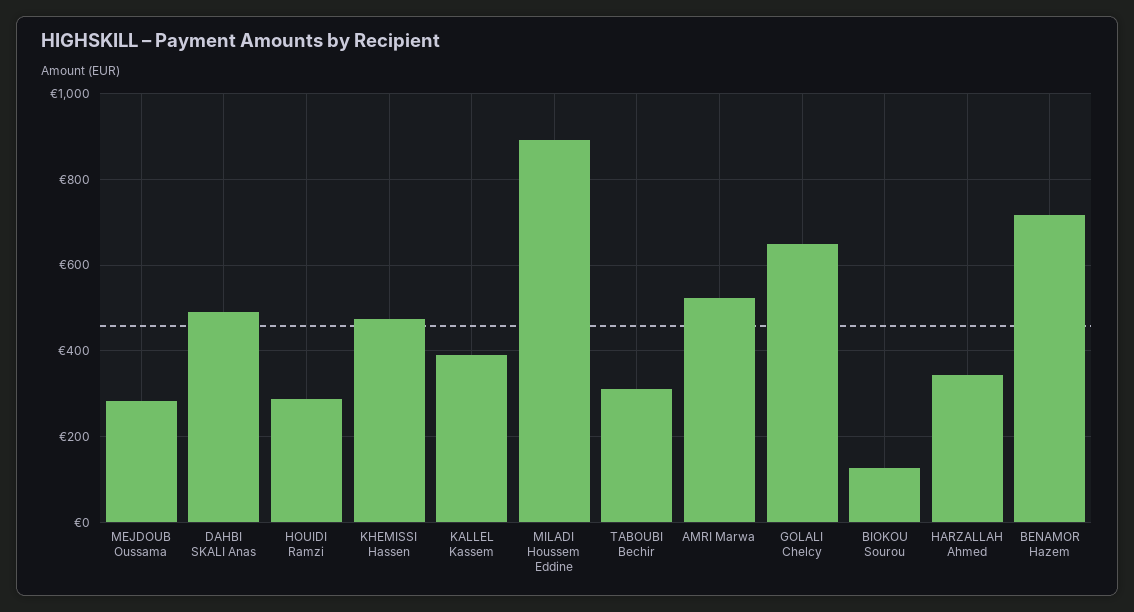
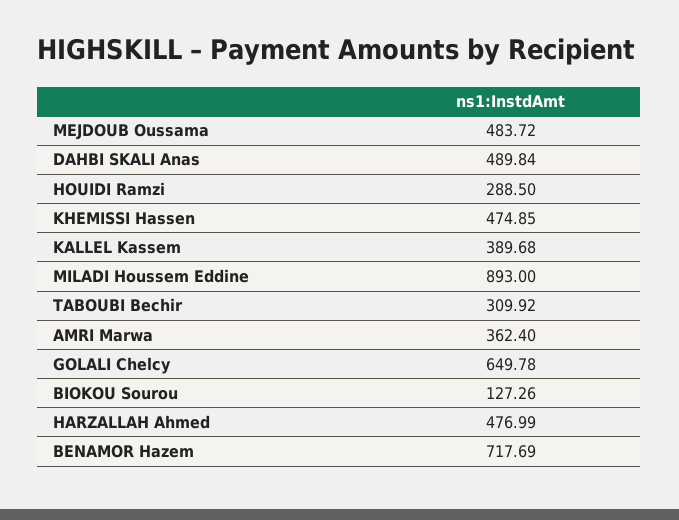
  {
-   "MEJDOUB Oussama": 280,
+   "MEJDOUB Oussama": 483.72,
    "DAHBI SKALI Anas": 489.84,
    "HOUIDI Ramzi": 288.5,
    "KHEMISSI Hassen": 474.85,
    "KALLEL Kassem": 389.68,
    "MILADI Houssem Eddine": 893,
    "TABOUBI Bechir": 309.92,
-   "AMRI Marwa": 520,
+   "AMRI Marwa": 362.4,
    "GOLALI Chelcy": 649.78,
    "BIOKOU Sourou": 127.26,
-   "HARZALLAH Ahmed": 340,
+   "HARZALLAH Ahmed": 476.99,
    "BENAMOR Hazem": 717.69
  }

